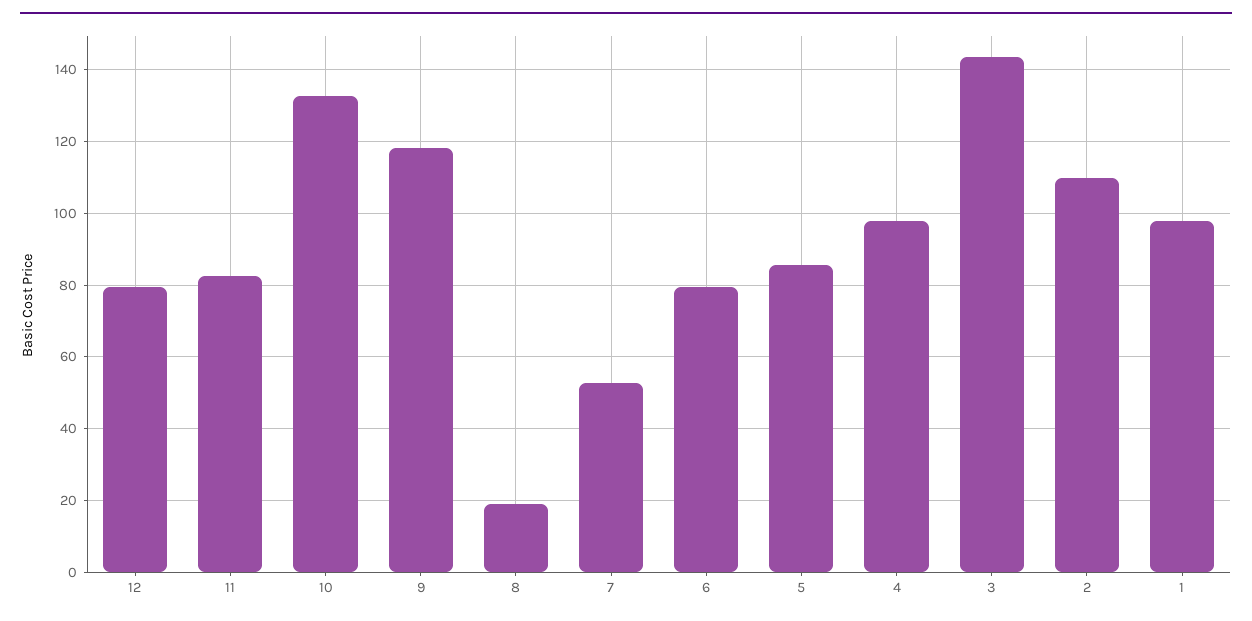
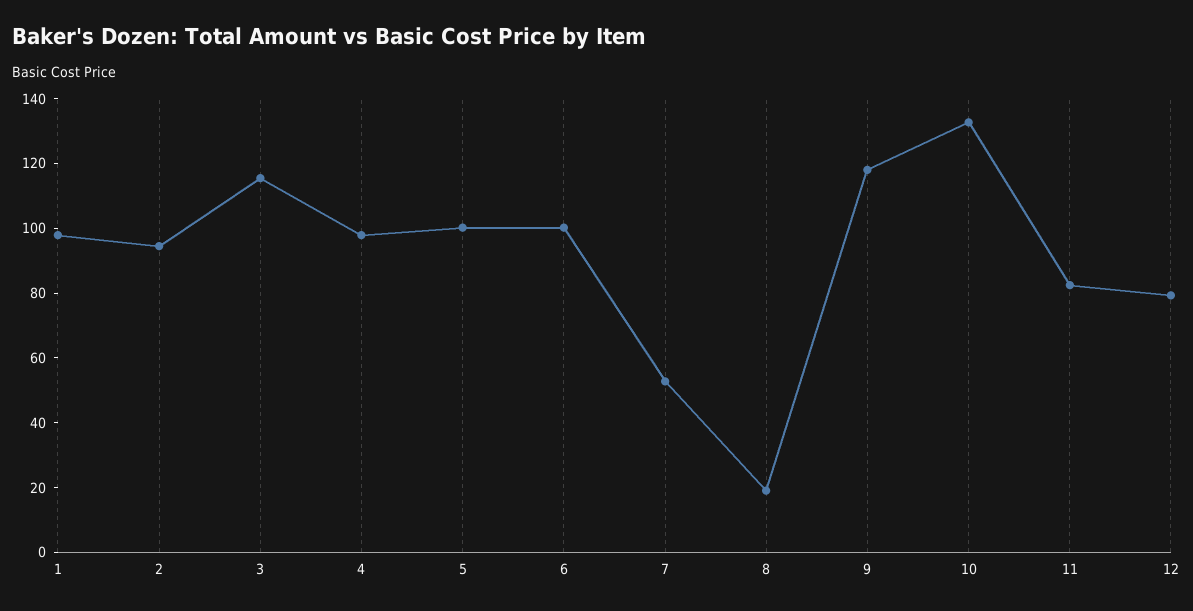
  {
    "12": 80,
    "11": 82,
    "10": 132,
    "9": 118,
    "8": 20,
    "7": 52,
-   "6": 80,
+   "6": 100,
-   "5": 86,
+   "5": 100,
    "4": 98,
-   "3": 144,
+   "3": 115,
-   "2": 110,
+   "2": 95,
    "1": 98
  }

